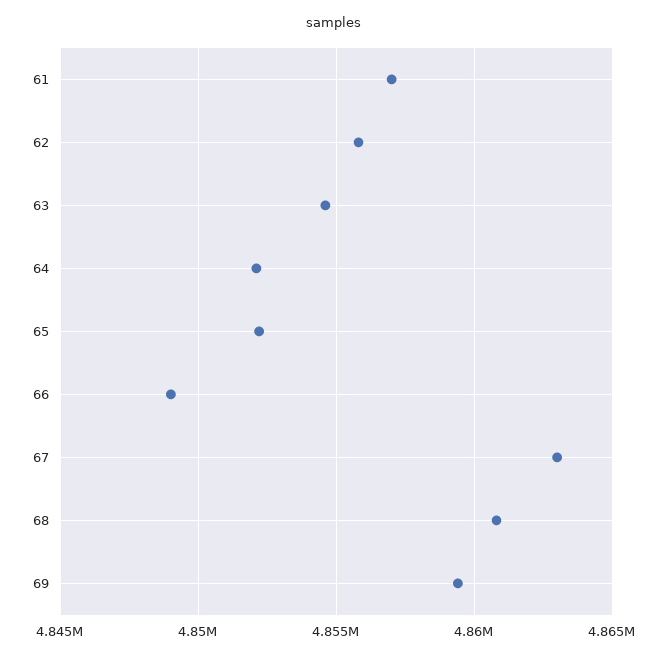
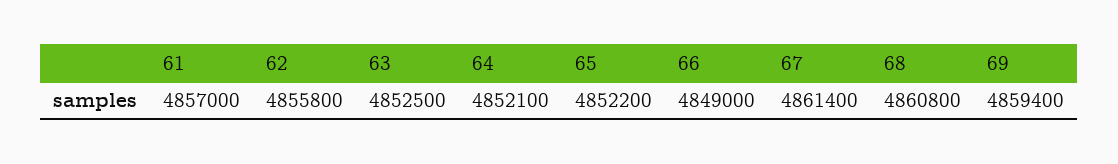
  {
    "61": 4857000,
    "62": 4855800,
-   "63": 4854500,
+   "63": 4852500,
    "64": 4852100,
    "65": 4852200,
    "66": 4849000,
-   "67": 4863000,
+   "67": 4861400,
    "68": 4860800,
    "69": 4859400
  }

